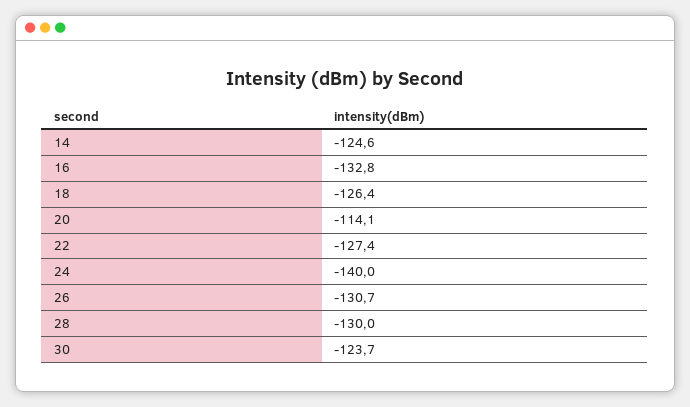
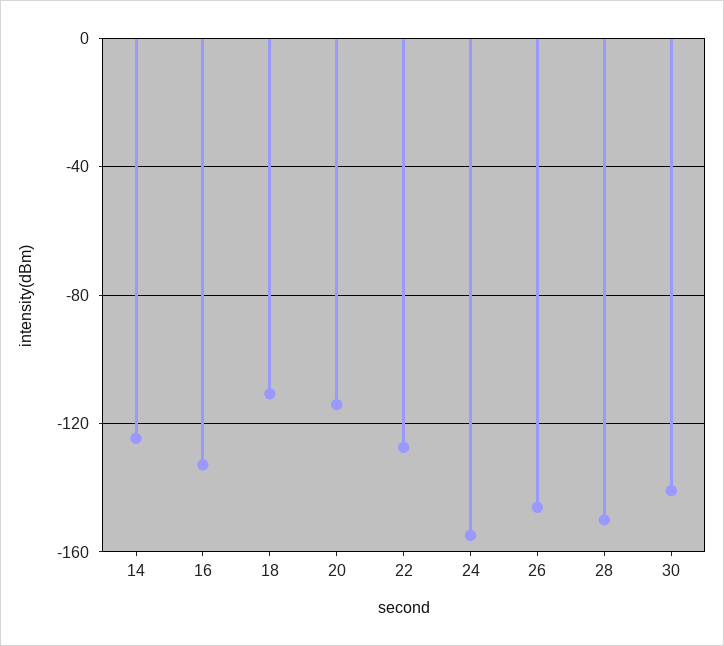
  {
    "14": -124.6,
    "16": -132.8,
-   "18": -126.4,
+   "18": -110,
    "20": -114.1,
    "22": -127.4,
-   "24": -140,
+   "24": -155,
-   "26": -130.7,
+   "26": -145,
-   "28": -130,
+   "28": -150,
-   "30": -123.7
+   "30": -140
  }

